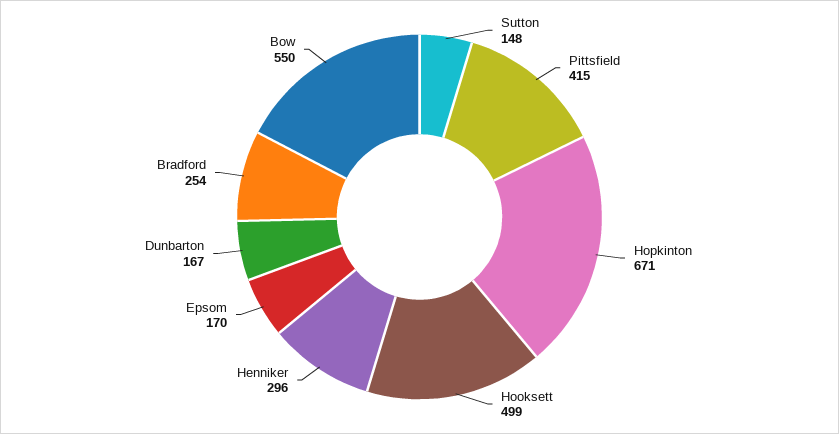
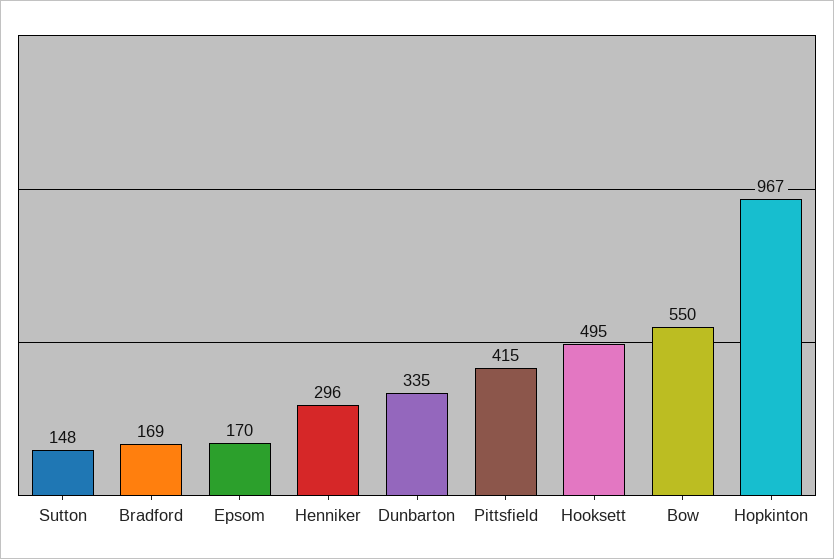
  {
    "Sutton": 148,
    "Pittsfield": 415,
-   "Hopkinton": 671,
+   "Hopkinton": 967,
-   "Hooksett": 499,
+   "Hooksett": 495,
    "Henniker": 296,
    "Epsom": 170,
-   "Dunbarton": 167,
+   "Dunbarton": 335,
-   "Bradford": 254,
+   "Bradford": 169,
    "Bow": 550
  }

